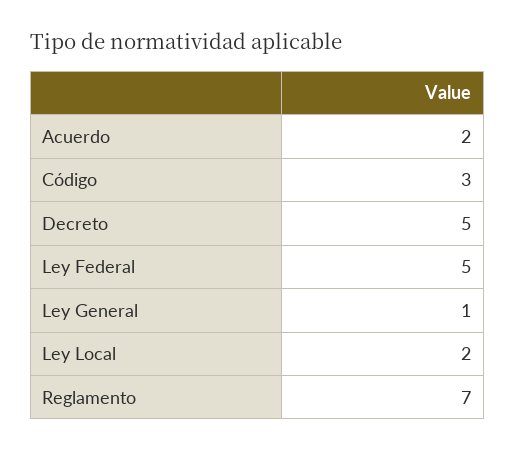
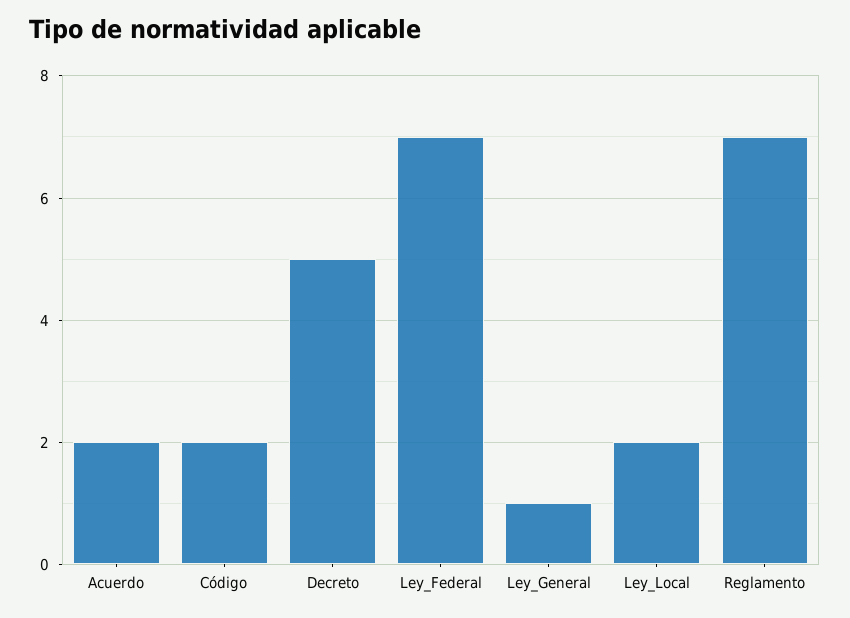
  {
    "Acuerdo": 2,
-   "Código": 3,
+   "Código": 2,
    "Decreto": 5,
-   "Ley Federal": 5,
+   "Ley Federal": 7,
    "Ley General": 1,
    "Ley Local": 2,
    "Reglamento": 7
  }

